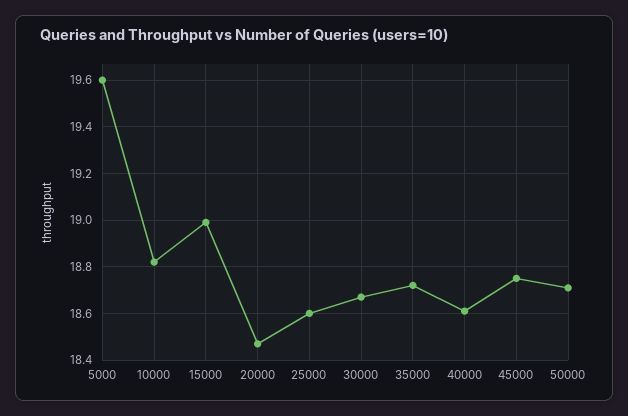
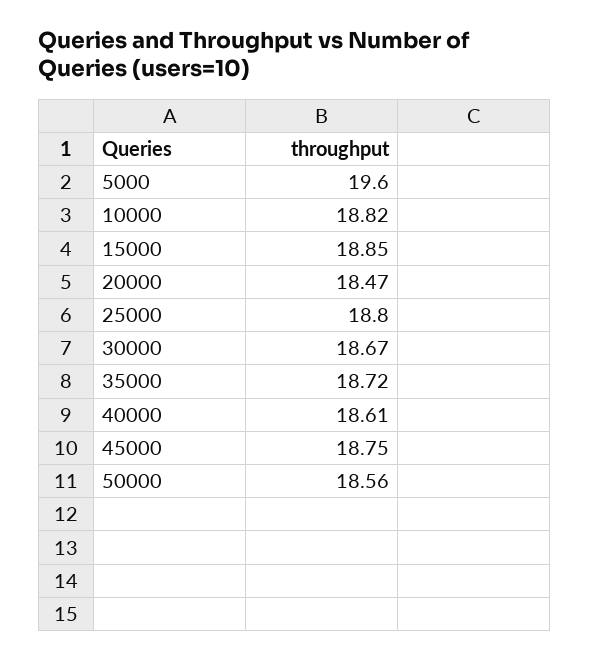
  {
    "5000": 19.6,
    "10000": 18.82,
-   "15000": 19,
+   "15000": 18.85,
    "20000": 18.47,
-   "25000": 18.6,
+   "25000": 18.8,
    "30000": 18.67,
    "35000": 18.72,
    "40000": 18.61,
    "45000": 18.75,
-   "50000": 18.7
+   "50000": 18.56
  }

